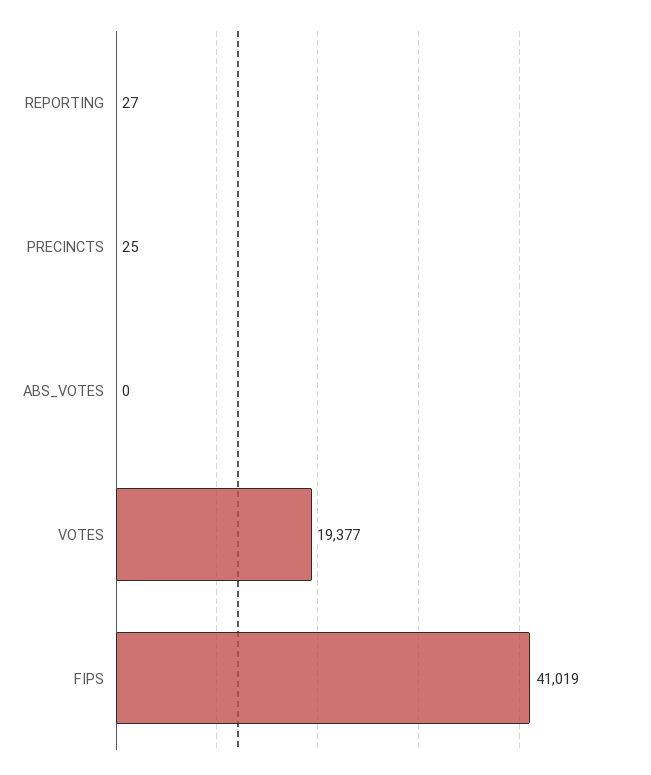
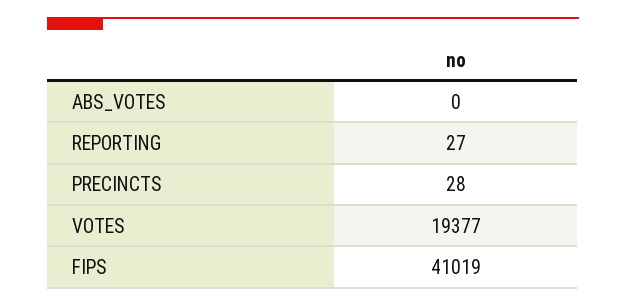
  {
    "REPORTING": 27,
-   "PRECINCTS": 25,
+   "PRECINCTS": 28,
    "ABS_VOTES": 0,
    "VOTES": 19377,
    "FIPS": 41019
  }

